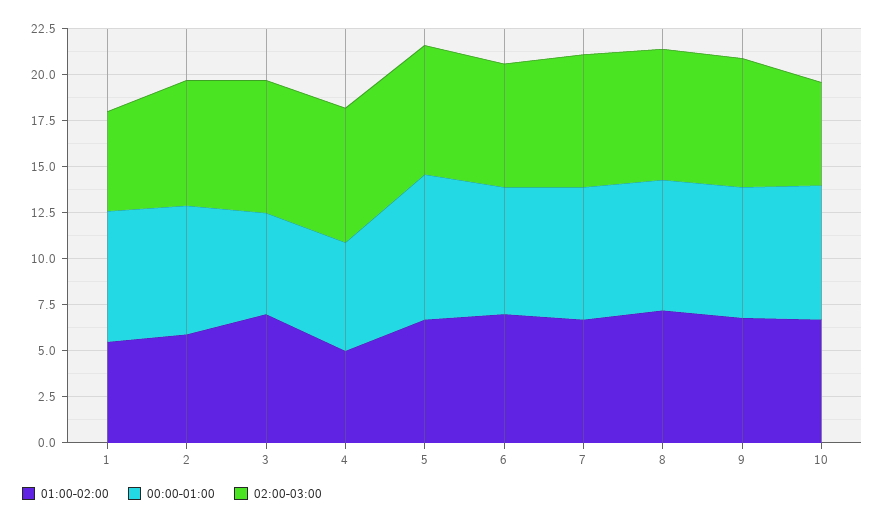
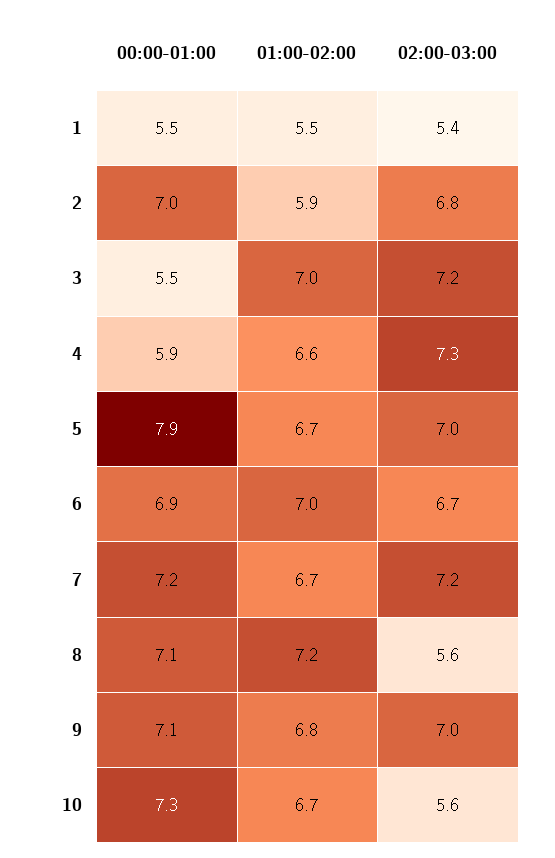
  {
    "01:00-02:00": {
      "1": 5.5,
      "2": 5.9,
      "3": 7,
-     "4": 5,
+     "4": 6.6,
      "5": 6.7,
      "6": 7,
      "7": 6.7,
      "8": 7.2,
      "9": 6.8,
      "10": 6.7
    },
    "00:00-01:00": {
-     "1": 7,
+     "1": 5.5,
      "2": 7,
      "3": 5.5,
      "4": 5.9,
      "5": 7.9,
      "6": 6.9,
      "7": 7.2,
      "8": 7.1,
      "9": 7.1,
      "10": 7.3
    },
    "02:00-03:00": {
      "1": 5.4,
      "2": 6.8,
      "3": 7.2,
      "4": 7.3,
      "5": 7,
      "6": 6.7,
      "7": 7.2,
-     "8": 7,
+     "8": 5.6,
      "9": 7,
      "10": 5.6
    }
  }

